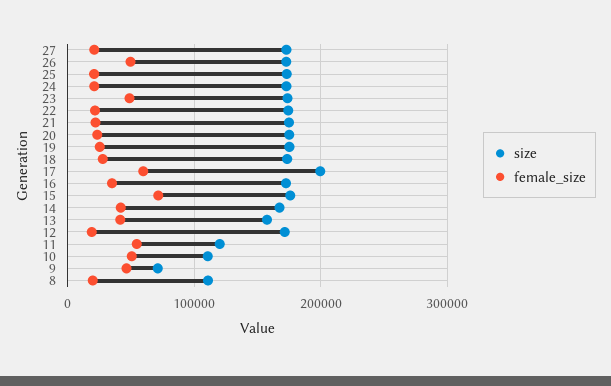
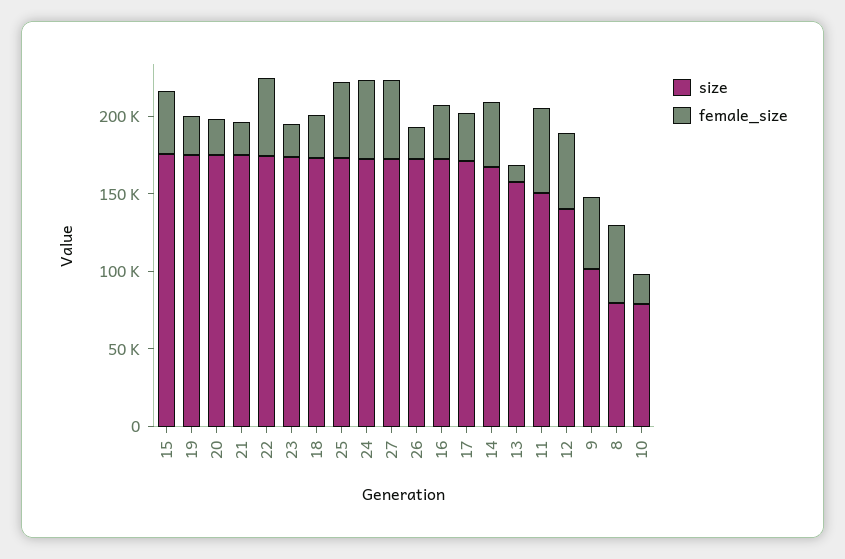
  {
    "size": {
      "27": 170000,
      "26": 170000,
      "25": 170000,
      "24": 170000,
      "23": 170000,
      "22": 170000,
      "21": 170000,
      "20": 180000,
      "19": 180000,
      "18": 170000,
-     "17": 200000,
+     "17": 170000,
      "16": 170000,
      "15": 180000,
      "14": 170000,
      "13": 160000,
-     "12": 170000,
+     "12": 140000,
-     "11": 120000,
+     "11": 150000,
-     "10": 110000,
+     "10": 80000,
-     "9": 70000,
+     "9": 100000,
-     "8": 110000
+     "8": 80000
    },
    "female_size": {
-     "27": 20000,
+     "27": 50000,
-     "26": 50000,
+     "26": 20000,
-     "25": 20000,
+     "25": 50000,
-     "24": 20000,
+     "24": 50000,
-     "23": 50000,
+     "23": 20000,
-     "22": 20000,
+     "22": 50000,
      "21": 20000,
      "20": 20000,
      "19": 30000,
      "18": 30000,
-     "17": 60000,
+     "17": 30000,
      "16": 30000,
-     "15": 70000,
+     "15": 40000,
      "14": 40000,
-     "13": 40000,
+     "13": 10000,
-     "12": 20000,
+     "12": 50000,
      "11": 50000,
-     "10": 50000,
+     "10": 20000,
      "9": 50000,
-     "8": 20000
+     "8": 50000
    }
  }

